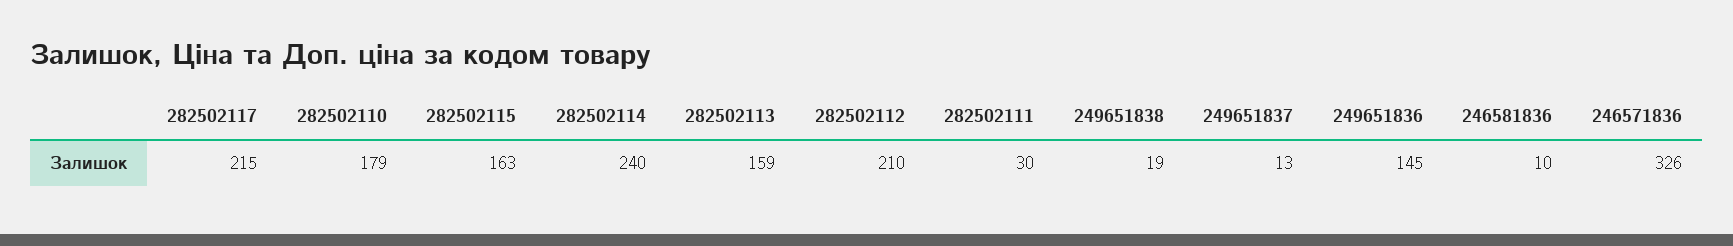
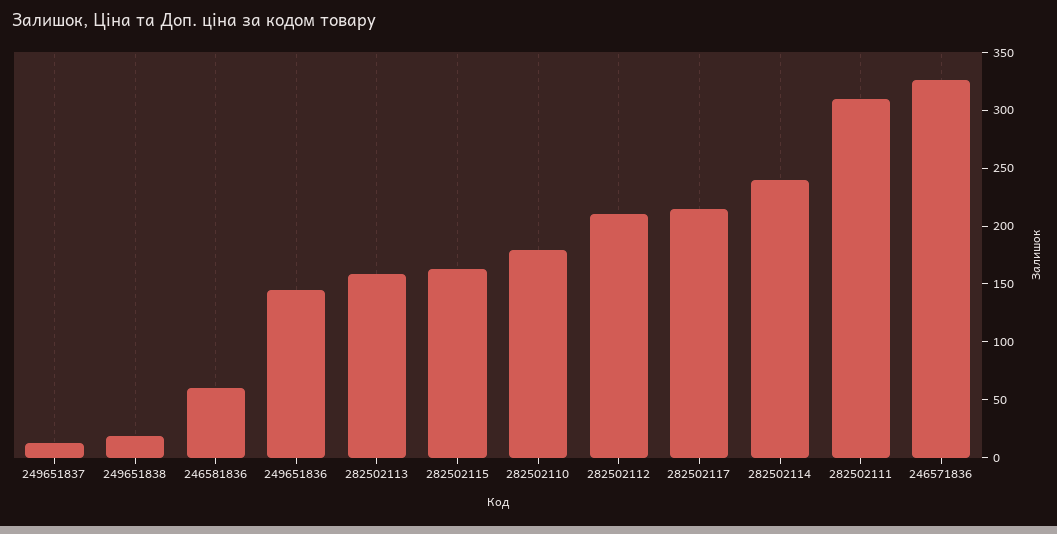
  {
    "282502117": 215,
    "282502110": 179,
    "282502115": 163,
    "282502114": 240,
    "282502113": 159,
    "282502112": 210,
-   "282502111": 30,
+   "282502111": 310,
    "249651838": 19,
    "249651837": 13,
    "249651836": 145,
-   "246581836": 10,
+   "246581836": 60,
    "246571836": 326
  }

